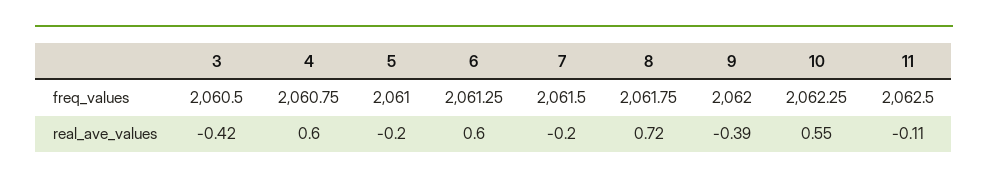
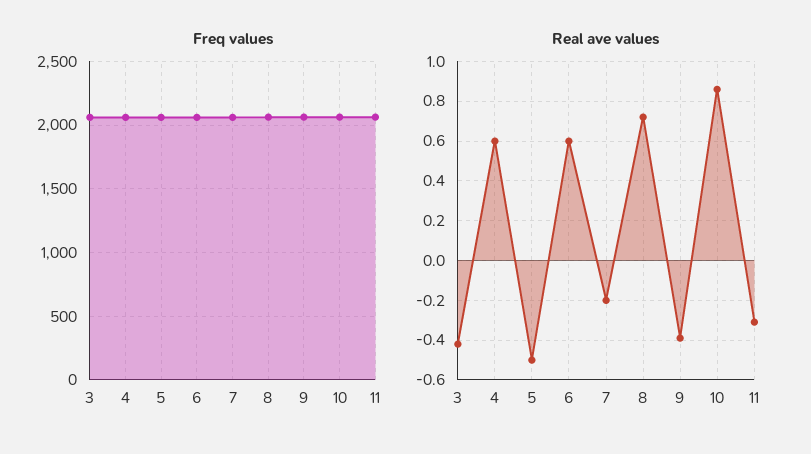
  {
    "freq_values": {
      "3": 2060.5,
      "4": 2060.75,
      "5": 2061,
      "6": 2061.25,
      "7": 2061.5,
      "8": 2061.75,
      "9": 2062,
      "10": 2062.25,
      "11": 2062.5
    },
    "real_ave_values": {
      "3": -0.42,
      "4": 0.6,
-     "5": -0.2,
+     "5": -0.5,
      "6": 0.6,
      "7": -0.2,
      "8": 0.72,
      "9": -0.39,
-     "10": 0.55,
+     "10": 0.85,
-     "11": -0.11
+     "11": -0.3
    }
  }

